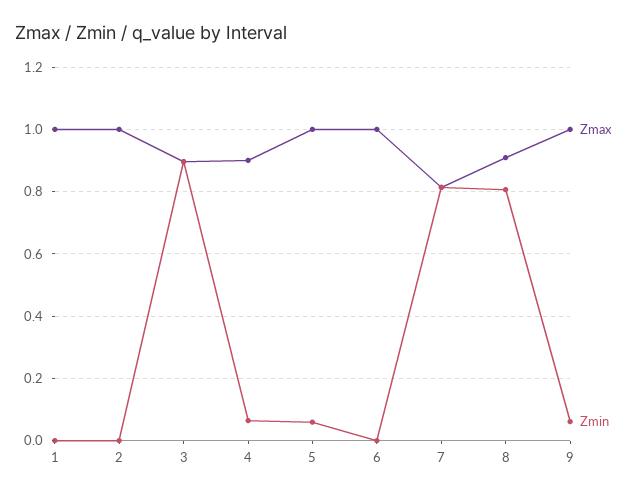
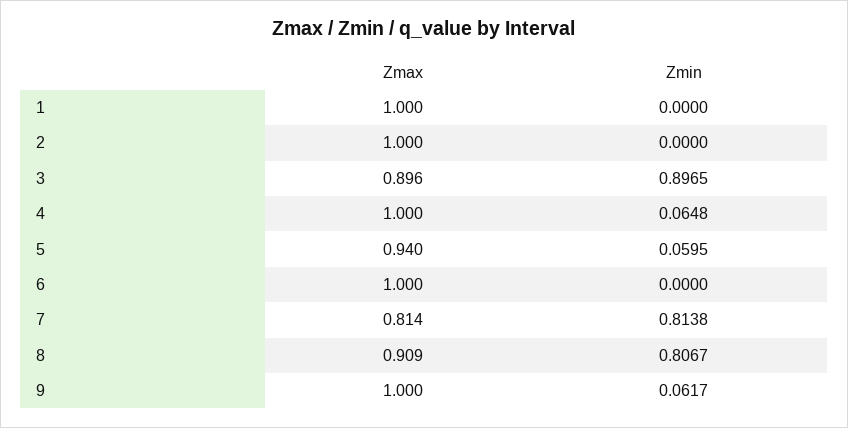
  {
    "Zmax": {
      "1": 1,
      "2": 1,
      "3": 0.896,
-     "4": 0.9,
+     "4": 1,
-     "5": 1,
+     "5": 0.94,
      "6": 1,
      "7": 0.814,
      "8": 0.909,
      "9": 1
    },
    "Zmin": {
      "1": 0,
      "2": 0,
      "3": 0.8965,
      "4": 0.0648,
      "5": 0.0595,
      "6": 0,
      "7": 0.8138,
      "8": 0.8067,
      "9": 0.0617
    }
  }

